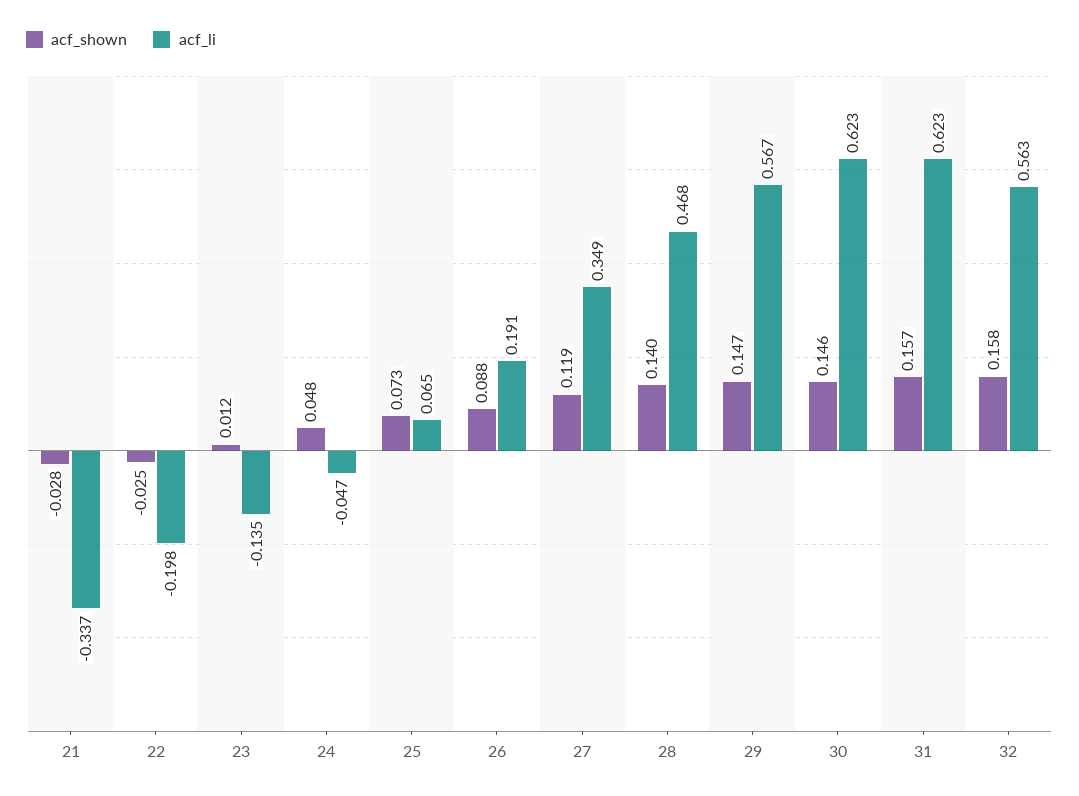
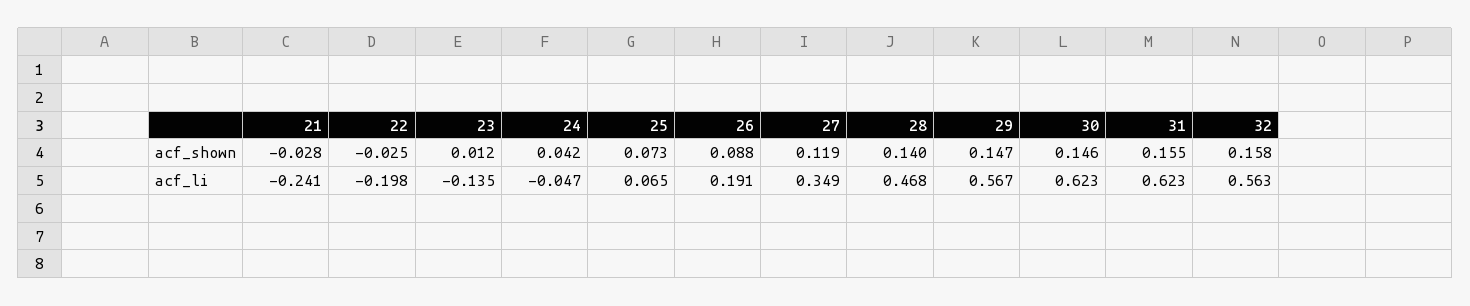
  {
    "acf_shown": {
      "21": -0.028,
      "22": -0.025,
      "23": 0.012,
-     "24": 0.048,
+     "24": 0.042,
      "25": 0.073,
      "26": 0.088,
      "27": 0.119,
      "28": 0.14,
      "29": 0.147,
      "30": 0.146,
-     "31": 0.157,
+     "31": 0.155,
      "32": 0.158
    },
    "acf_li": {
-     "21": -0.337,
+     "21": -0.241,
      "22": -0.198,
      "23": -0.135,
      "24": -0.047,
      "25": 0.065,
      "26": 0.191,
      "27": 0.349,
      "28": 0.468,
      "29": 0.567,
      "30": 0.623,
      "31": 0.623,
      "32": 0.563
    }
  }

